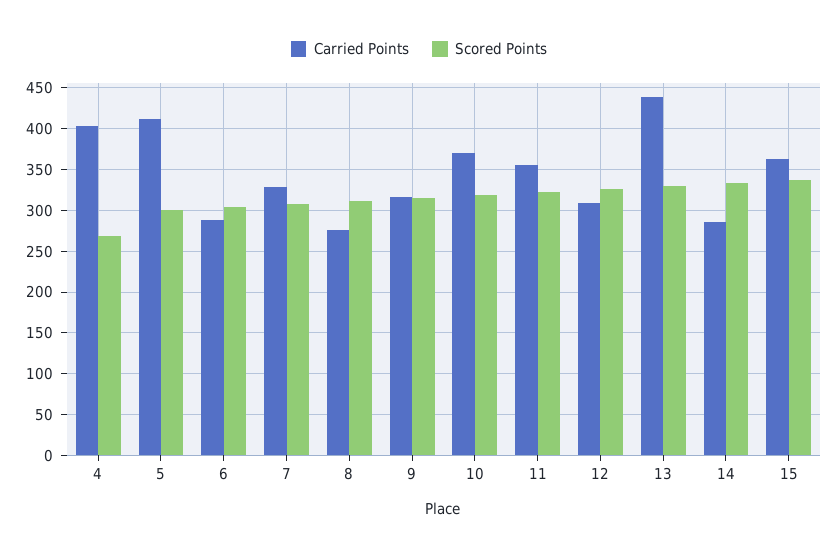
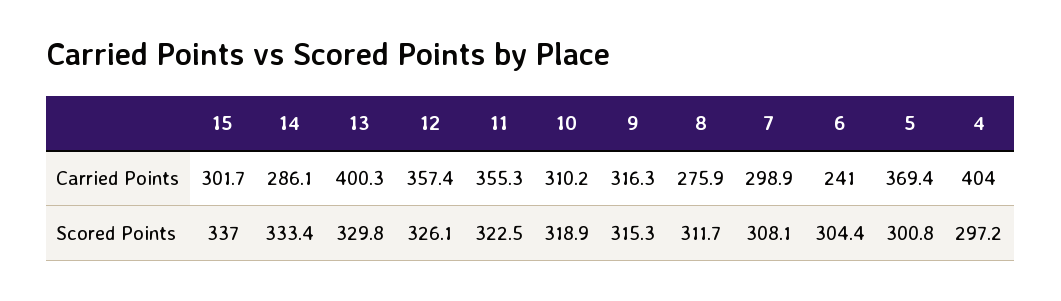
  {
    "Carried Points": {
      "4": 404,
-     "5": 410,
+     "5": 369.4,
-     "6": 290,
+     "6": 241,
-     "7": 330,
+     "7": 298.9,
      "8": 275.9,
      "9": 316.3,
-     "10": 370,
+     "10": 310.2,
      "11": 355.3,
-     "12": 310,
+     "12": 357.4,
-     "13": 440,
+     "13": 400.3,
      "14": 286.1,
-     "15": 360
+     "15": 301.7
    },
    "Scored Points": {
-     "4": 270,
+     "4": 297.2,
      "5": 300.8,
      "6": 304.4,
      "7": 308.1,
      "8": 311.7,
      "9": 315.3,
      "10": 318.9,
      "11": 322.5,
      "12": 326.1,
      "13": 329.8,
      "14": 333.4,
      "15": 337
    }
  }

